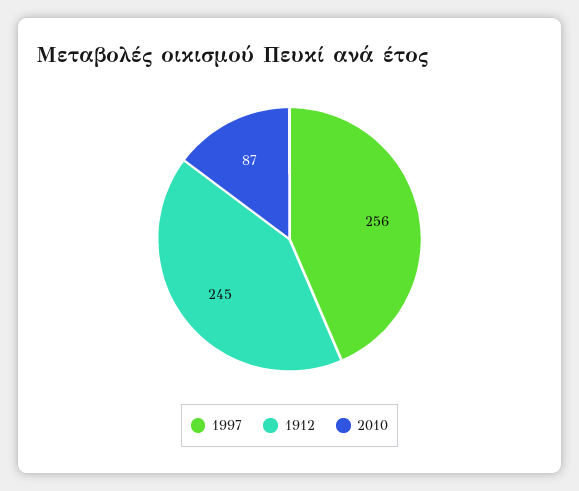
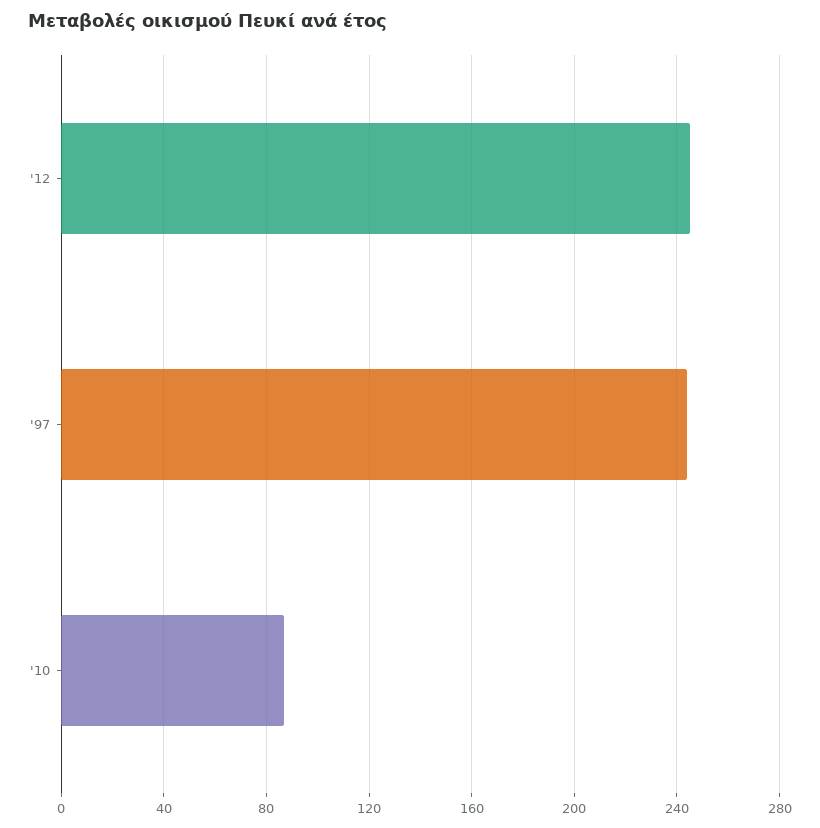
  {
-   "1997": 256,
+   "1997": 245,
    "1912": 245,
    "2010": 87
  }

